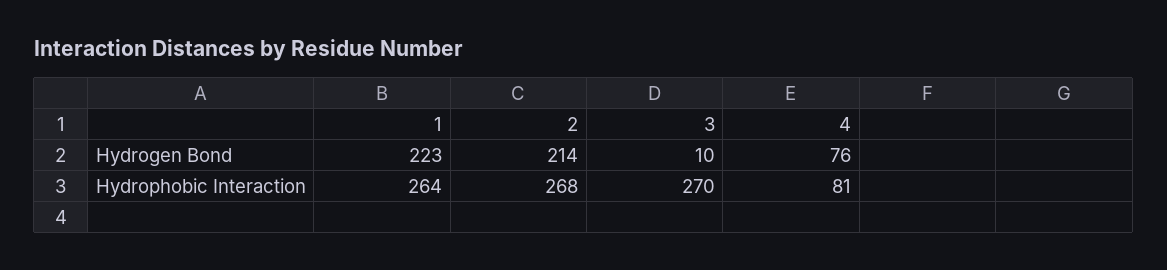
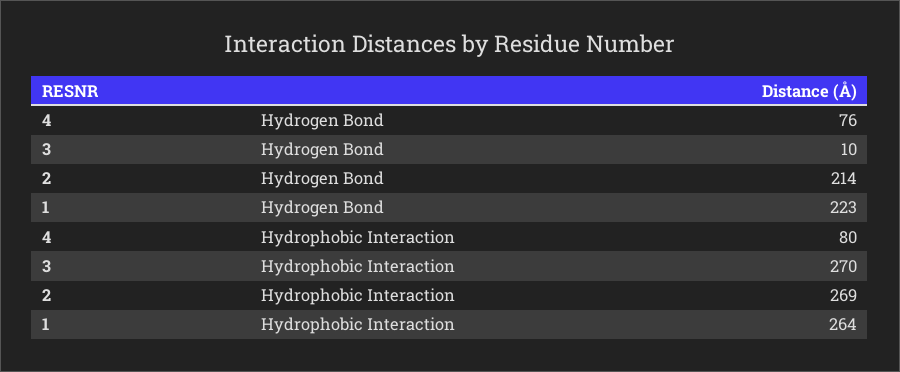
  {
    "1": {
      "Hydrogen Bond": 223,
      "Hydrophobic Interaction": 264
    },
    "2": {
      "Hydrogen Bond": 214,
-     "Hydrophobic Interaction": 268
+     "Hydrophobic Interaction": 269
    },
    "3": {
      "Hydrogen Bond": 10,
      "Hydrophobic Interaction": 270
    },
    "4": {
      "Hydrogen Bond": 76,
-     "Hydrophobic Interaction": 81
+     "Hydrophobic Interaction": 80
    }
  }

